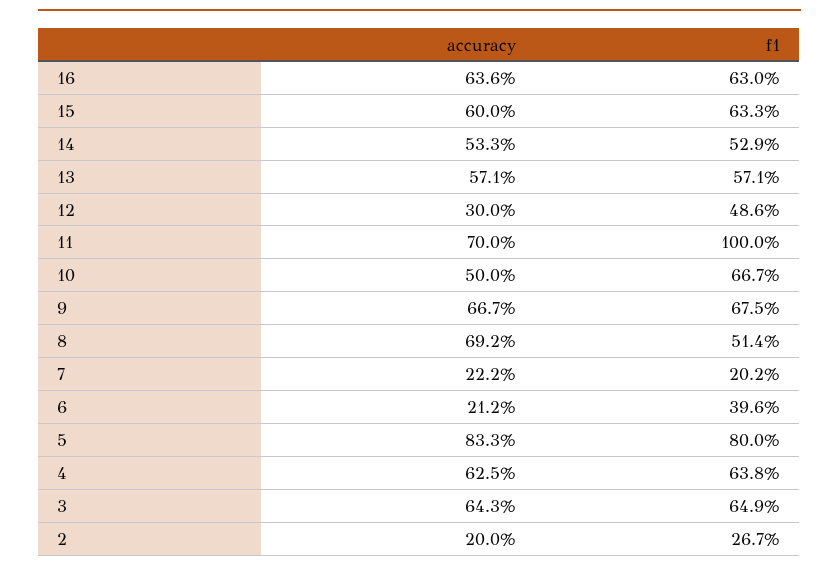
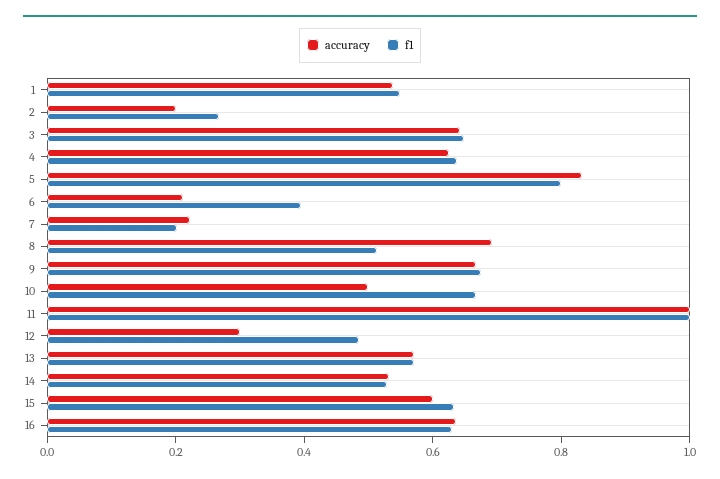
  {
    "accuracy": {
      "16": 0.636,
      "15": 0.6,
      "14": 0.533,
      "13": 0.571,
      "12": 0.3,
-     "11": 0.7,
+     "11": 1,
      "10": 0.5,
      "9": 0.667,
      "8": 0.692,
      "7": 0.222,
      "6": 0.212,
      "5": 0.833,
      "4": 0.625,
      "3": 0.643,
-     "2": 0.2
+     "2": 0.2,
+     "1": 0.55
    },
    "f1": {
      "16": 0.63,
      "15": 0.633,
      "14": 0.529,
      "13": 0.571,
      "12": 0.486,
      "11": 1,
      "10": 0.667,
      "9": 0.675,
      "8": 0.514,
      "7": 0.202,
      "6": 0.396,
      "5": 0.8,
      "4": 0.638,
      "3": 0.649,
-     "2": 0.267
+     "2": 0.267,
+     "1": 0.55
    }
  }

